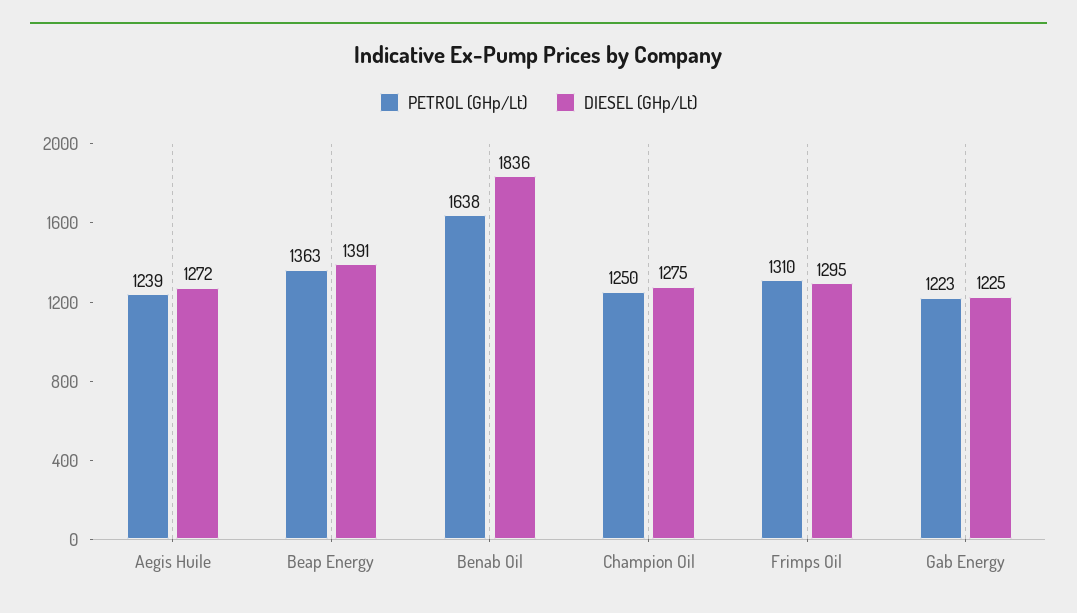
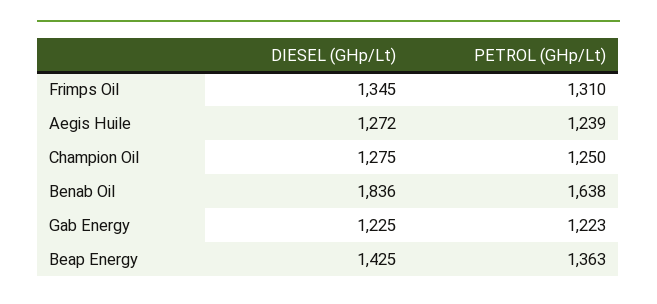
  {
    "PETROL (GHp/Lt)": {
      "Aegis Huile": 1239,
      "Beap Energy": 1363,
      "Benab Oil": 1638,
      "Champion Oil": 1250,
      "Frimps Oil": 1310,
      "Gab Energy": 1223
    },
    "DIESEL (GHp/Lt)": {
      "Aegis Huile": 1272,
-     "Beap Energy": 1391,
+     "Beap Energy": 1425,
      "Benab Oil": 1836,
      "Champion Oil": 1275,
-     "Frimps Oil": 1295,
+     "Frimps Oil": 1345,
      "Gab Energy": 1225
    }
  }

